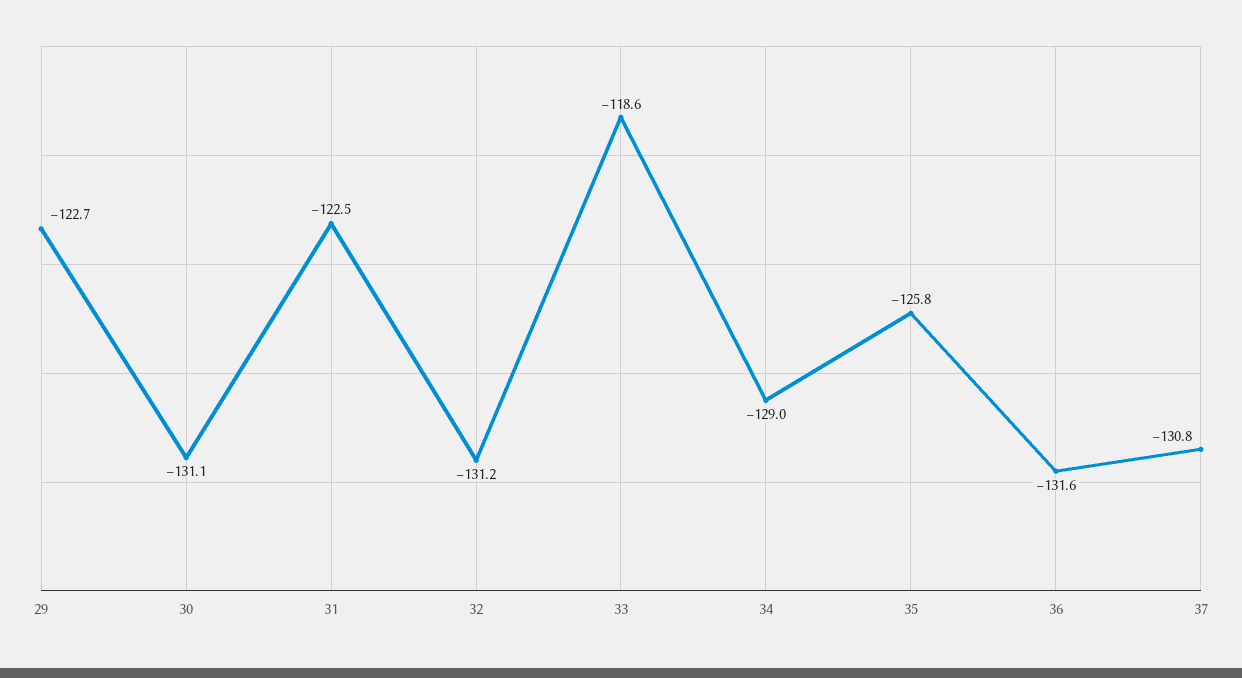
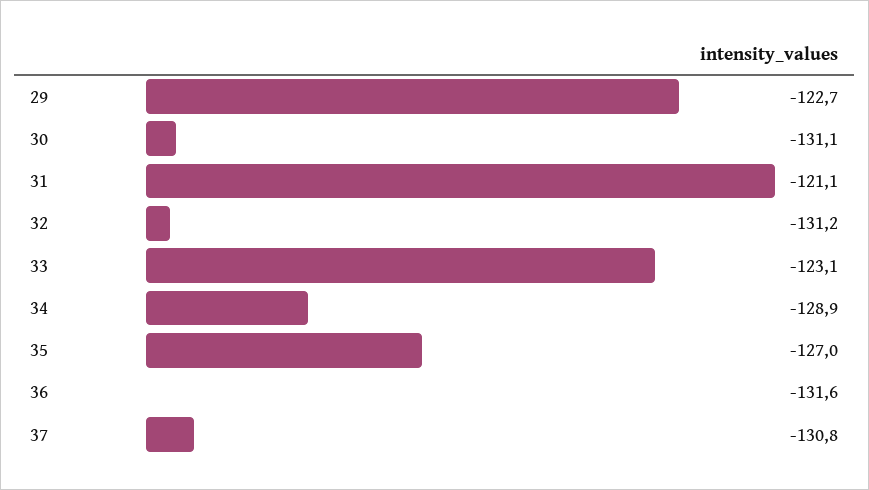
  {
    "29": -122.7,
    "30": -131.1,
-   "31": -122.5,
+   "31": -121.1,
    "32": -131.2,
-   "33": -118.6,
+   "33": -123.1,
-   "34": -129,
+   "34": -128.9,
-   "35": -125.8,
+   "35": -127,
    "36": -131.6,
    "37": -130.8
  }

